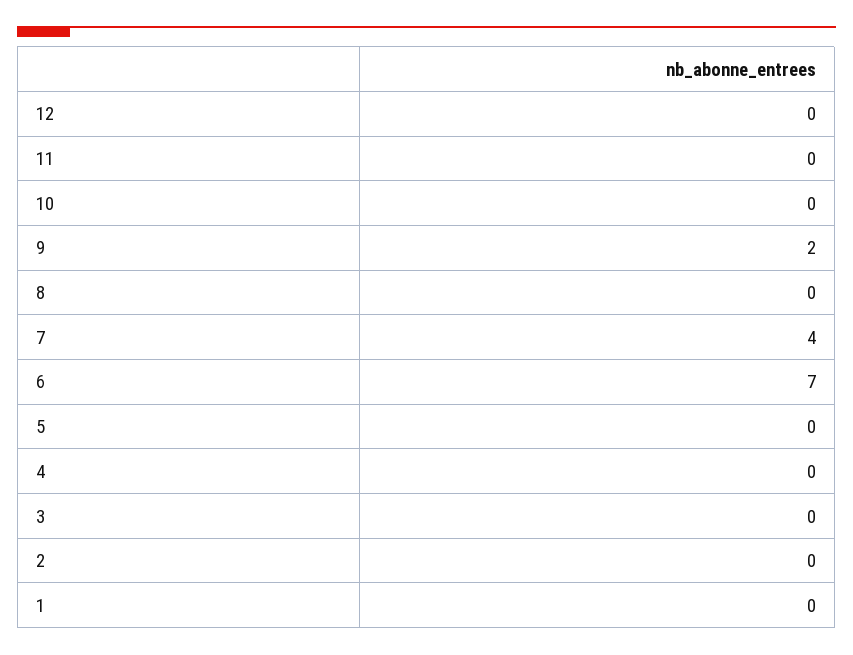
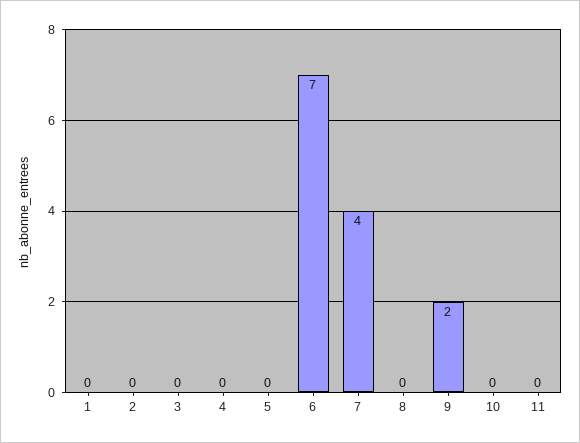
  {
-   "12": 0,
    "11": 0,
    "10": 0,
    "9": 2,
    "8": 0,
    "7": 4,
    "6": 7,
    "5": 0,
    "4": 0,
    "3": 0,
    "2": 0,
    "1": 0
  }

